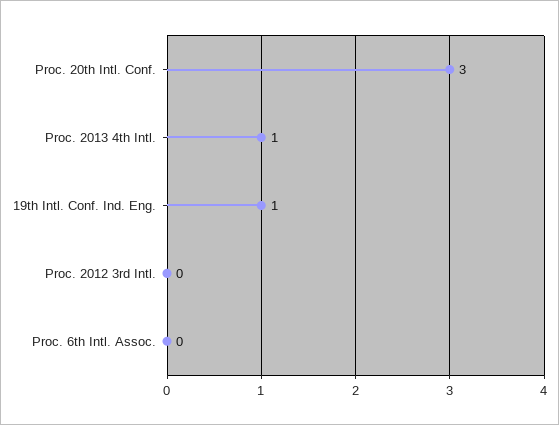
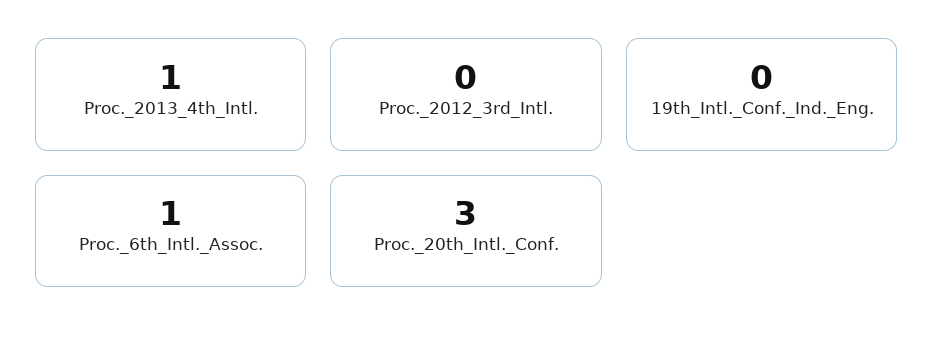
  {
    "Proc. 20th Intl. Conf.": 3,
    "Proc. 2013 4th Intl.": 1,
-   "19th Intl. Conf. Ind. Eng.": 1,
+   "19th Intl. Conf. Ind. Eng.": 0,
    "Proc. 2012 3rd Intl.": 0,
-   "Proc. 6th Intl. Assoc.": 0
+   "Proc. 6th Intl. Assoc.": 1
  }

